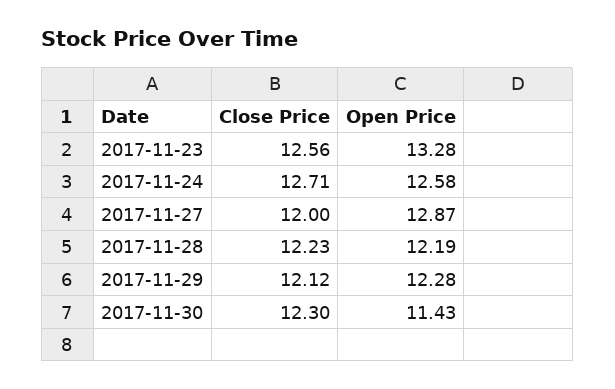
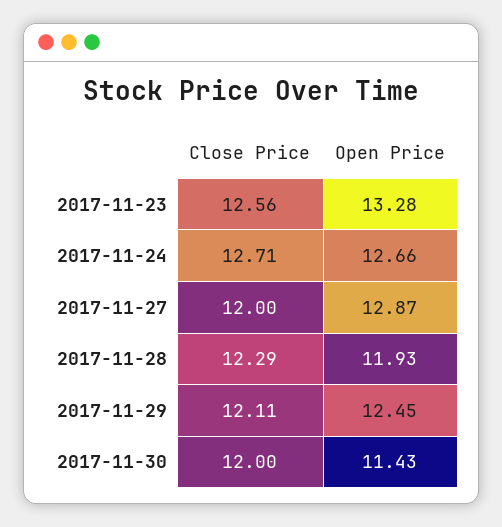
  {
    "Close Price": {
      "2017-11-23": 12.56,
      "2017-11-24": 12.71,
      "2017-11-27": 12,
-     "2017-11-28": 12.23,
+     "2017-11-28": 12.29,
-     "2017-11-29": 12.12,
+     "2017-11-29": 12.11,
-     "2017-11-30": 12.3
+     "2017-11-30": 12
    },
    "Open Price": {
      "2017-11-23": 13.28,
-     "2017-11-24": 12.58,
+     "2017-11-24": 12.66,
      "2017-11-27": 12.87,
-     "2017-11-28": 12.19,
+     "2017-11-28": 11.93,
-     "2017-11-29": 12.28,
+     "2017-11-29": 12.45,
      "2017-11-30": 11.43
    }
  }

